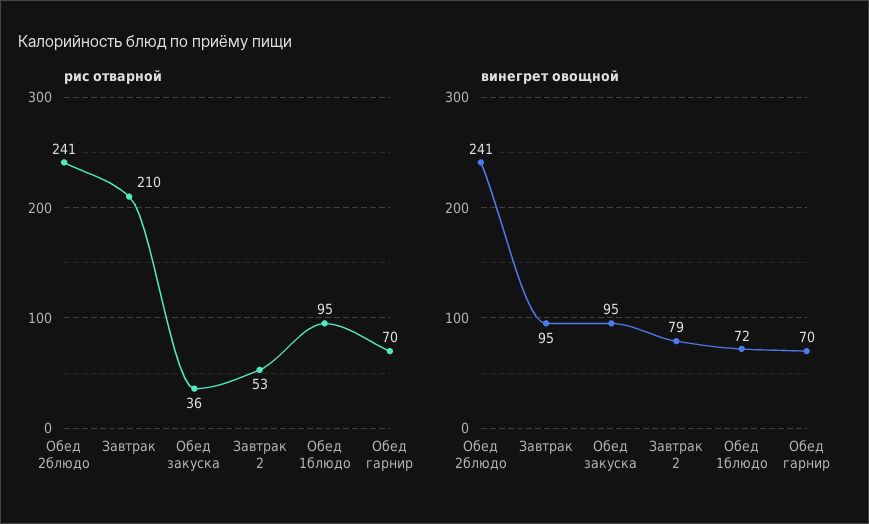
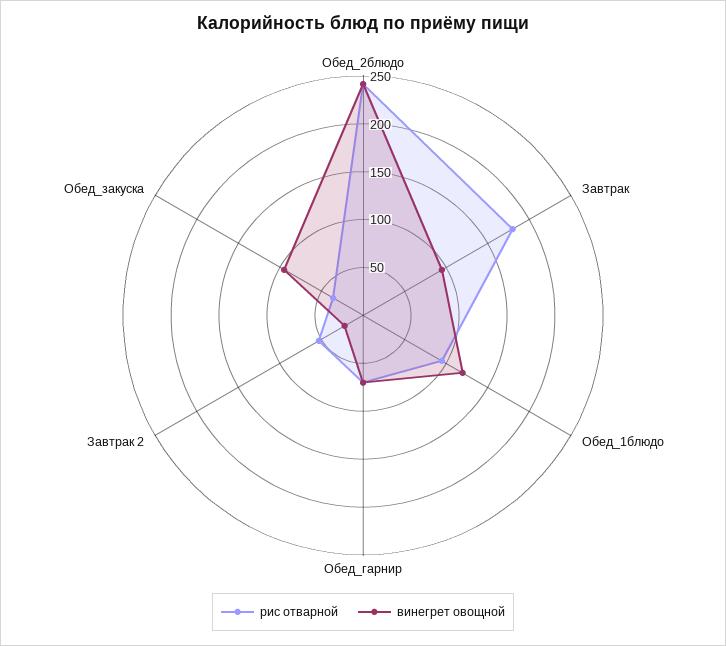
  {
    "рис отварной": {
      "Обед 2блюдо": 241,
-     "Завтрак": 210,
+     "Завтрак": 180,
      "Обед закуска": 36,
      "Завтрак 2": 53,
      "Обед 1блюдо": 95,
      "Обед гарнир": 70
    },
    "винегрет овощной": {
      "Обед 2блюдо": 241,
      "Завтрак": 95,
      "Обед закуска": 95,
-     "Завтрак 2": 79,
+     "Завтрак 2": 20,
-     "Обед 1блюдо": 72,
+     "Обед 1блюдо": 120,
      "Обед гарнир": 70
    }
  }

